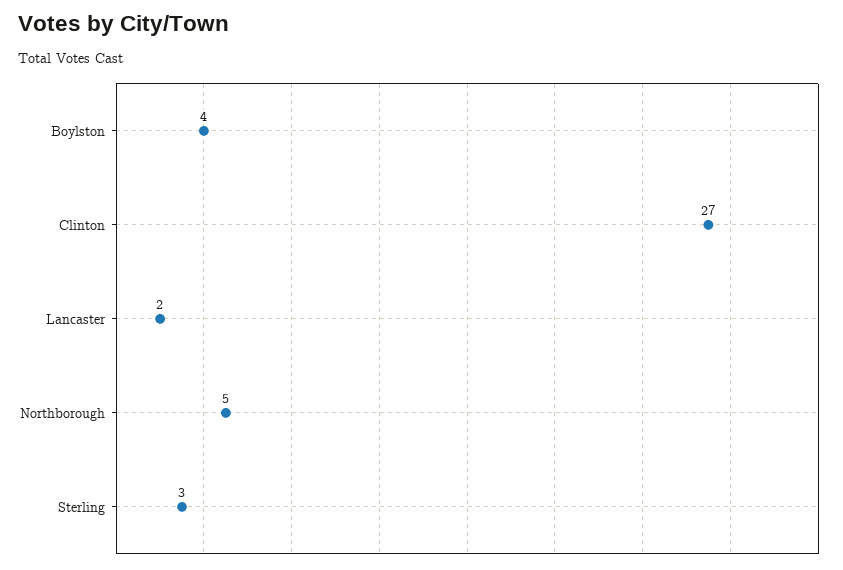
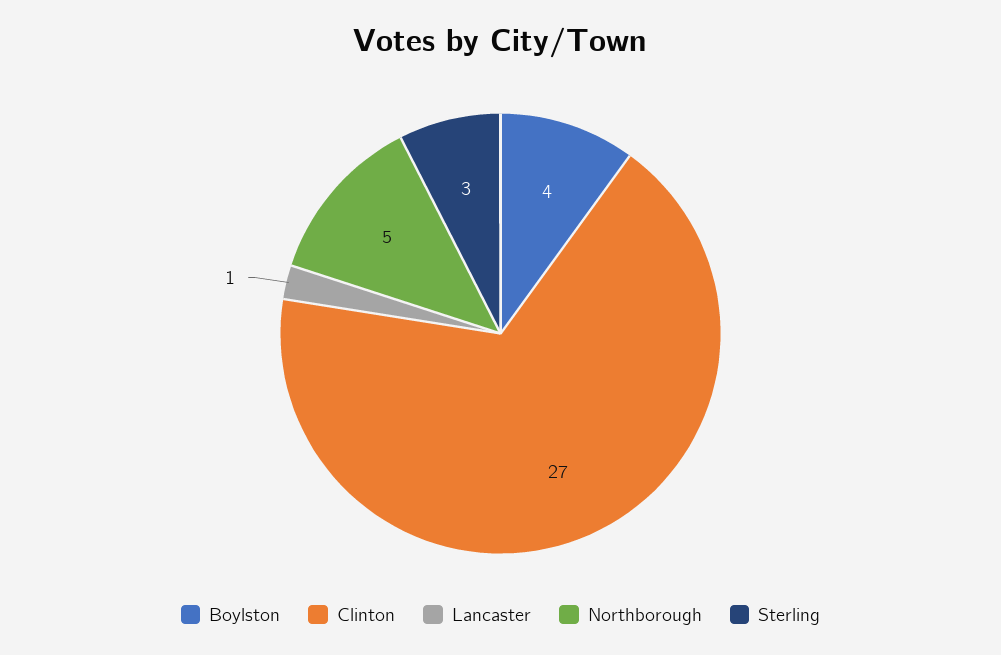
  {
    "Boylston": 4,
    "Clinton": 27,
-   "Lancaster": 2,
+   "Lancaster": 1,
    "Northborough": 5,
    "Sterling": 3
  }

